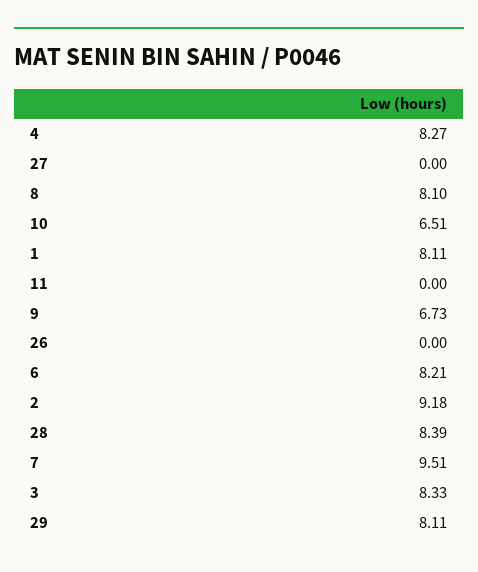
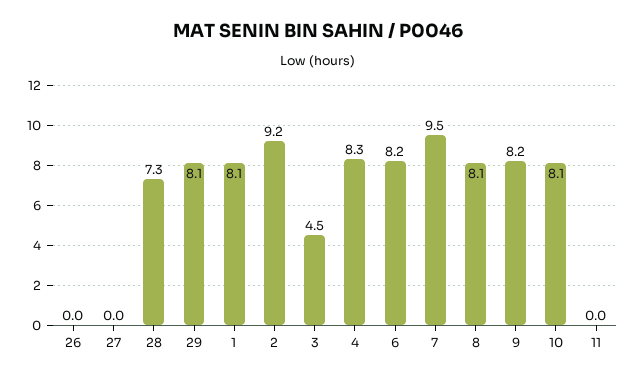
  {
    "4": 8.27,
    "27": 0,
    "8": 8.1,
-   "10": 6.51,
+   "10": 8.1,
    "1": 8.11,
    "11": 0,
-   "9": 6.73,
+   "9": 8.2,
    "26": 0,
    "6": 8.21,
    "2": 9.18,
-   "28": 8.39,
+   "28": 7.3,
    "7": 9.51,
-   "3": 8.33,
+   "3": 4.5,
    "29": 8.11
  }

